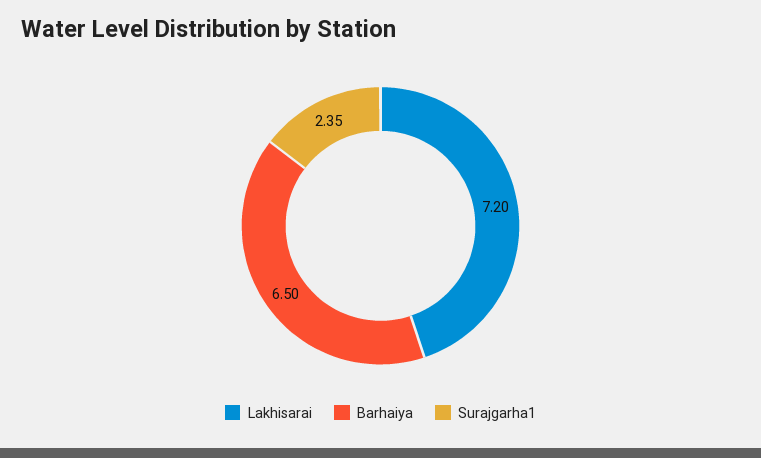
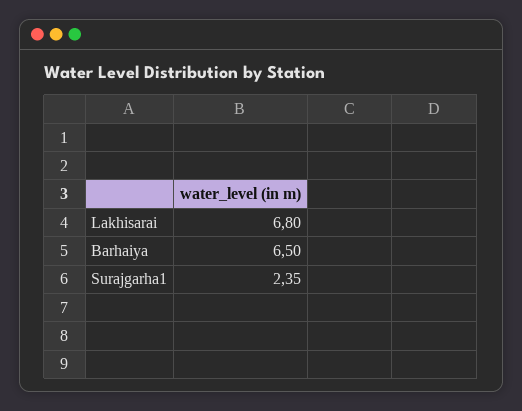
  {
-   "Lakhisarai": 7.2,
+   "Lakhisarai": 6.8,
    "Barhaiya": 6.5,
    "Surajgarha1": 2.35
  }

